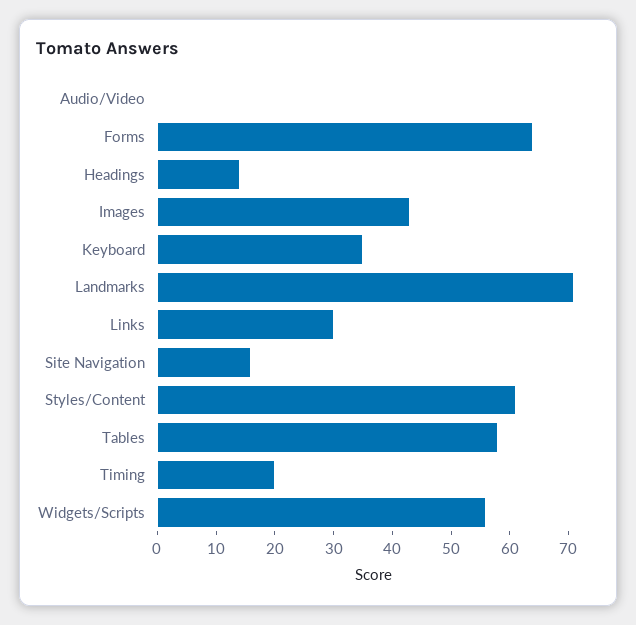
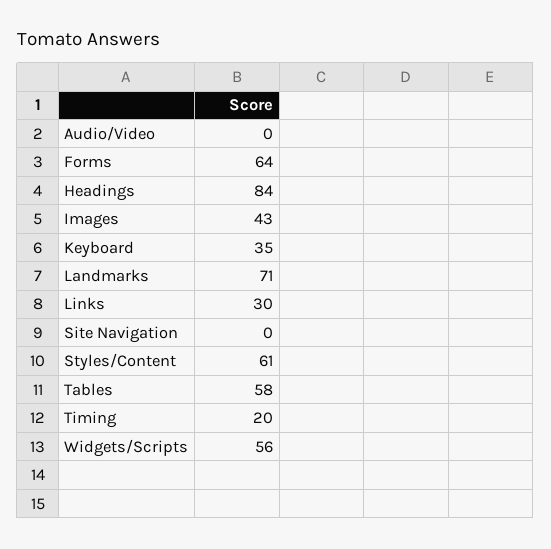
  {
    "Audio/Video": 0,
    "Forms": 64,
-   "Headings": 15,
+   "Headings": 84,
    "Images": 43,
    "Keyboard": 35,
    "Landmarks": 71,
    "Links": 30,
-   "Site Navigation": 15,
+   "Site Navigation": 0,
    "Styles/Content": 61,
    "Tables": 58,
    "Timing": 20,
    "Widgets/Scripts": 56
  }

